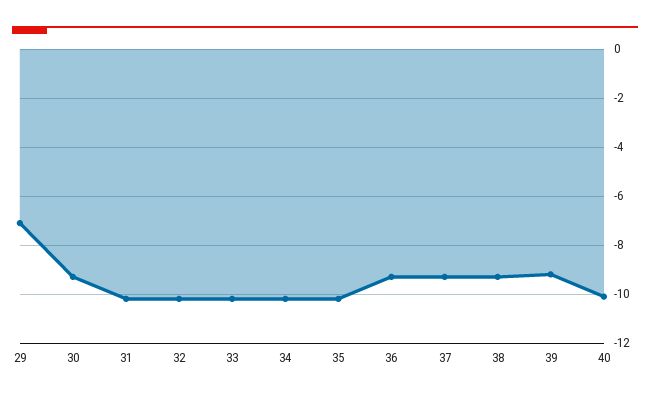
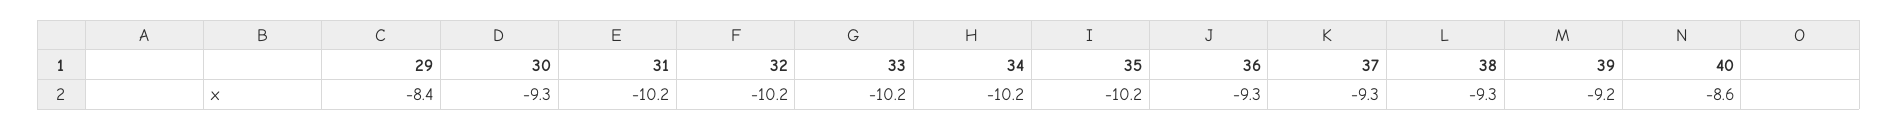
  {
-   "29": -7,
+   "29": -8.4,
    "30": -9.3,
    "31": -10.2,
    "32": -10.2,
    "33": -10.2,
    "34": -10.2,
    "35": -10.2,
    "36": -9.3,
    "37": -9.3,
    "38": -9.3,
    "39": -9.2,
-   "40": -10
+   "40": -8.6
  }

